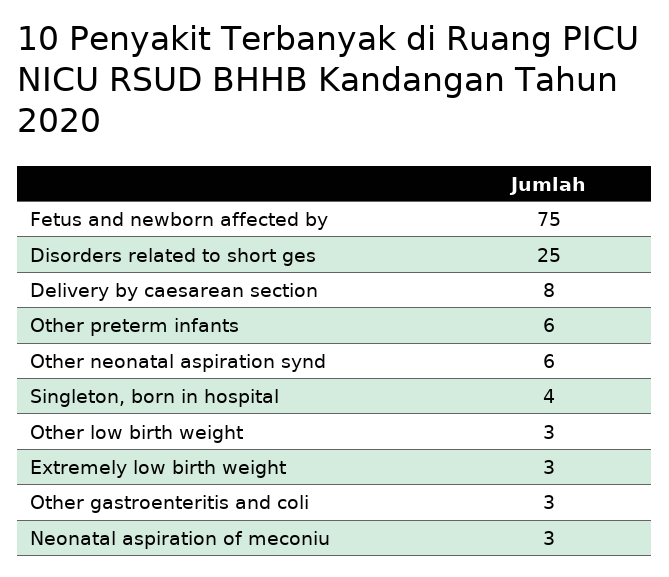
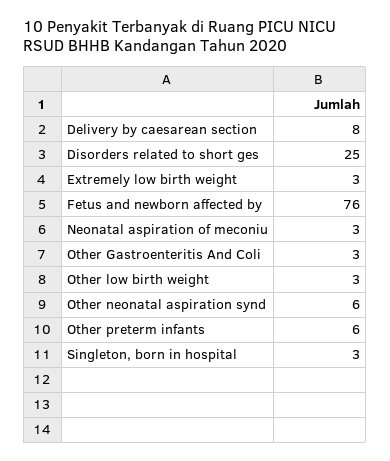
  {
-   "Fetus and newborn affected by": 75,
+   "Fetus and newborn affected by": 76,
    "Disorders related to short ges": 25,
    "Delivery by caesarean section": 8,
    "Other preterm infants": 6,
    "Other neonatal aspiration synd": 6,
-   "Singleton, born in hospital": 4,
+   "Singleton, born in hospital": 3,
    "Other low birth weight": 3,
    "Extremely low birth weight": 3,
    "Other gastroenteritis and coli": 3,
    "Neonatal aspiration of meconiu": 3
  }

